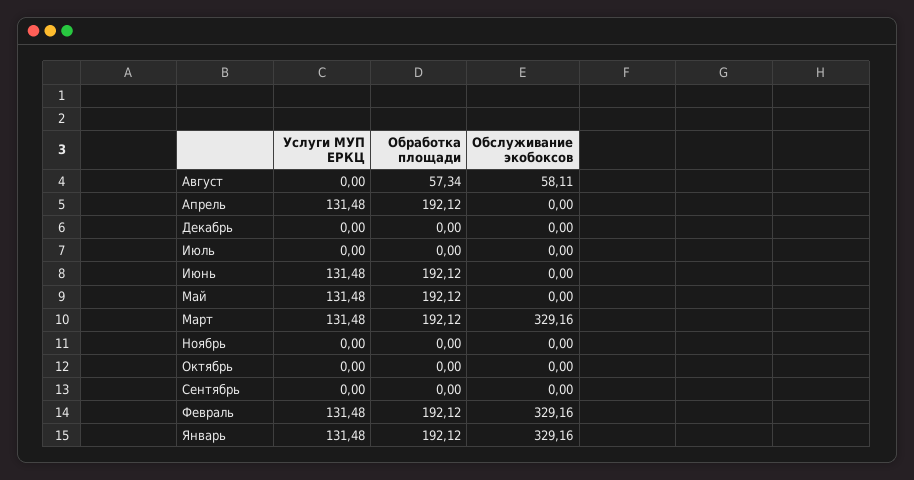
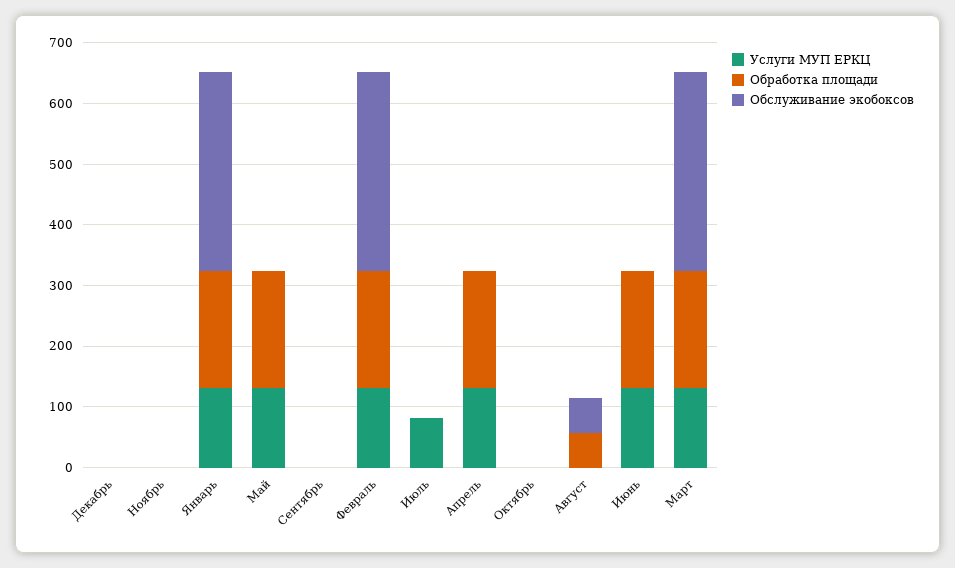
  {
    "Услуги МУП ЕРКЦ": {
      "Август": 0,
      "Апрель": 131.48,
      "Декабрь": 0,
-     "Июль": 0,
+     "Июль": 80,
      "Июнь": 131.48,
      "Май": 131.48,
      "Март": 131.48,
      "Ноябрь": 0,
      "Октябрь": 0,
      "Сентябрь": 0,
      "Февраль": 131.48,
      "Январь": 131.48
    },
    "Обработка площади": {
      "Август": 57.34,
      "Апрель": 192.12,
      "Декабрь": 0,
      "Июль": 0,
      "Июнь": 192.12,
      "Май": 192.12,
      "Март": 192.12,
      "Ноябрь": 0,
      "Октябрь": 0,
      "Сентябрь": 0,
      "Февраль": 192.12,
      "Январь": 192.12
    },
    "Обслуживание экобоксов": {
      "Август": 58.11,
      "Апрель": 0,
      "Декабрь": 0,
      "Июль": 0,
      "Июнь": 0,
      "Май": 0,
      "Март": 329.16,
      "Ноябрь": 0,
      "Октябрь": 0,
      "Сентябрь": 0,
      "Февраль": 329.16,
      "Январь": 329.16
    }
  }

